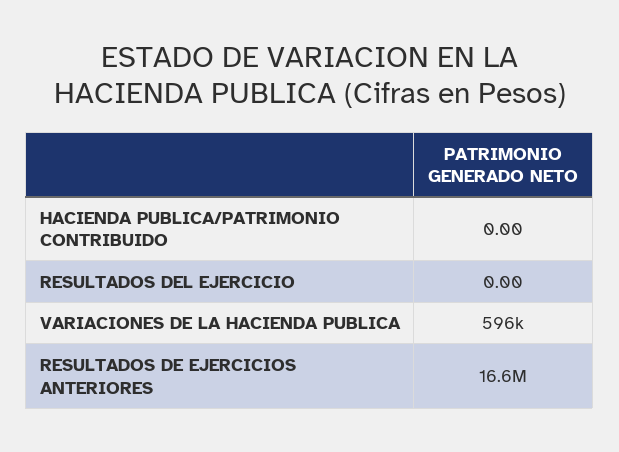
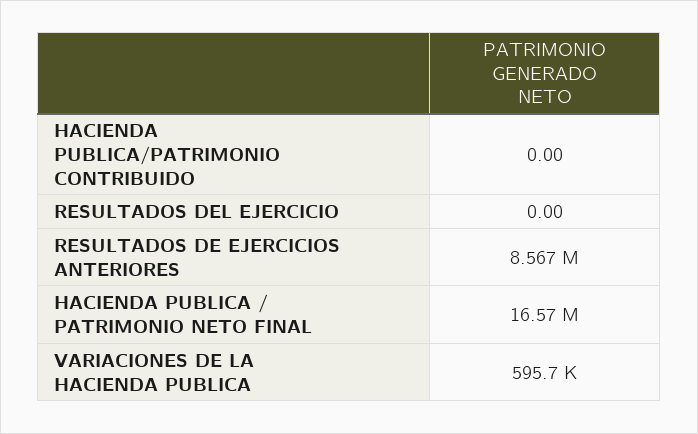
  {
    "HACIENDA PUBLICA/PATRIMONIO CONTRIBUIDO": 0,
    "RESULTADOS DEL EJERCICIO": 0,
    "VARIACIONES DE LA HACIENDA PUBLICA": 595700,
-   "RESULTADOS DE EJERCICIOS ANTERIORES": 16600000
+   "RESULTADOS DE EJERCICIOS ANTERIORES": 8567000,
+   "HACIENDA PUBLICA / PATRIMONIO NETO FINAL": 16570000
  }

